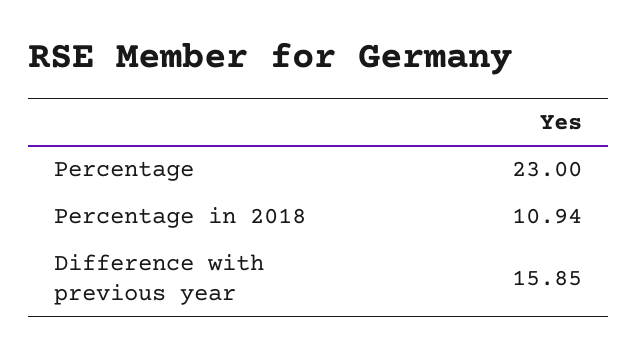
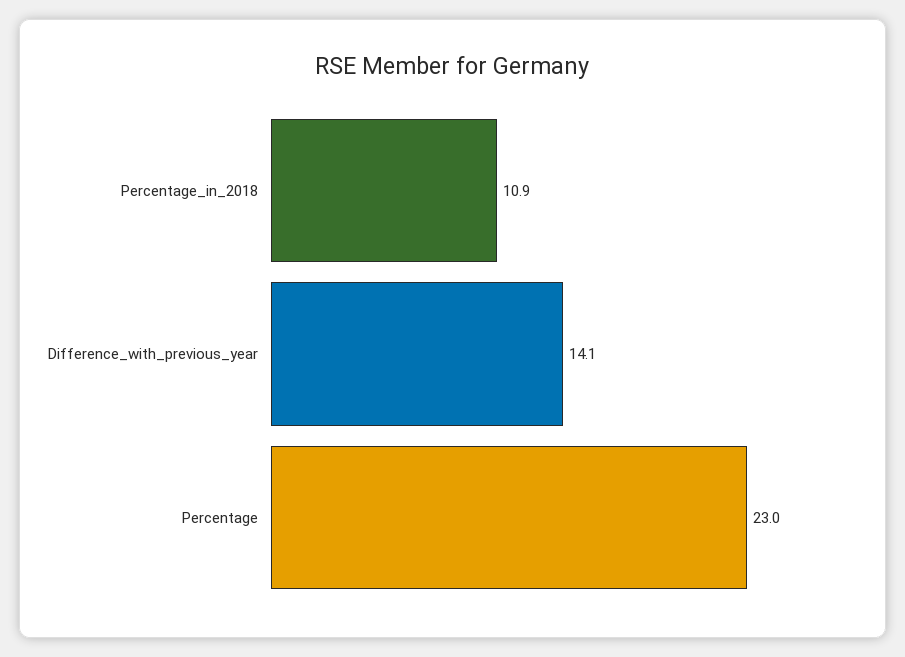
  {
    "Percentage": 23,
    "Percentage in 2018": 10.94,
-   "Difference with previous year": 15.85
+   "Difference with previous year": 14.1
  }

